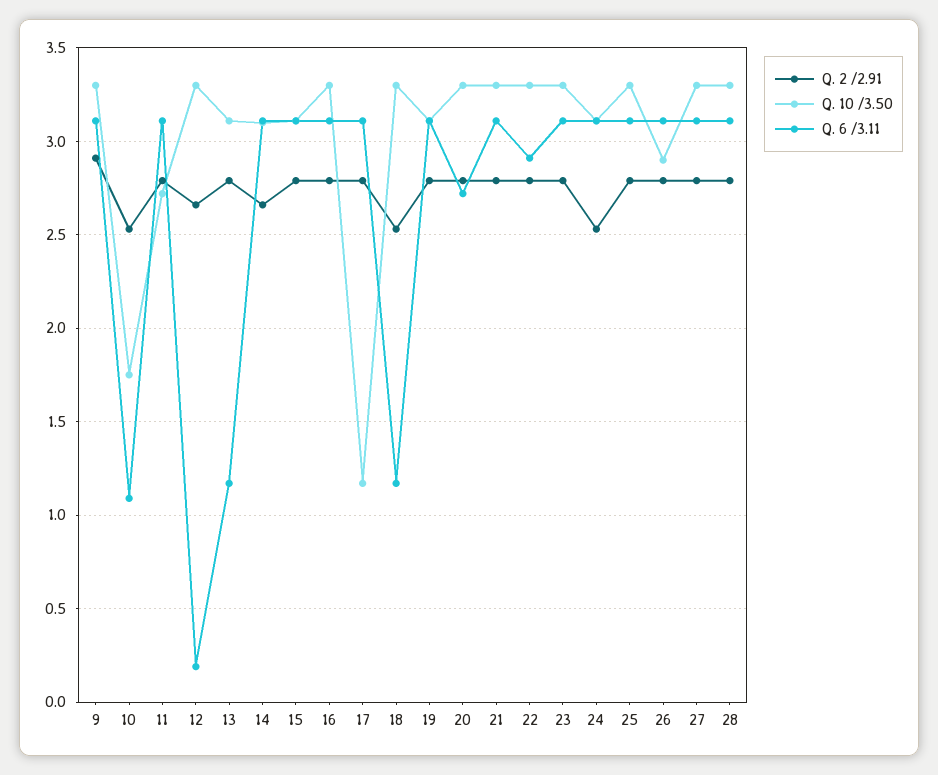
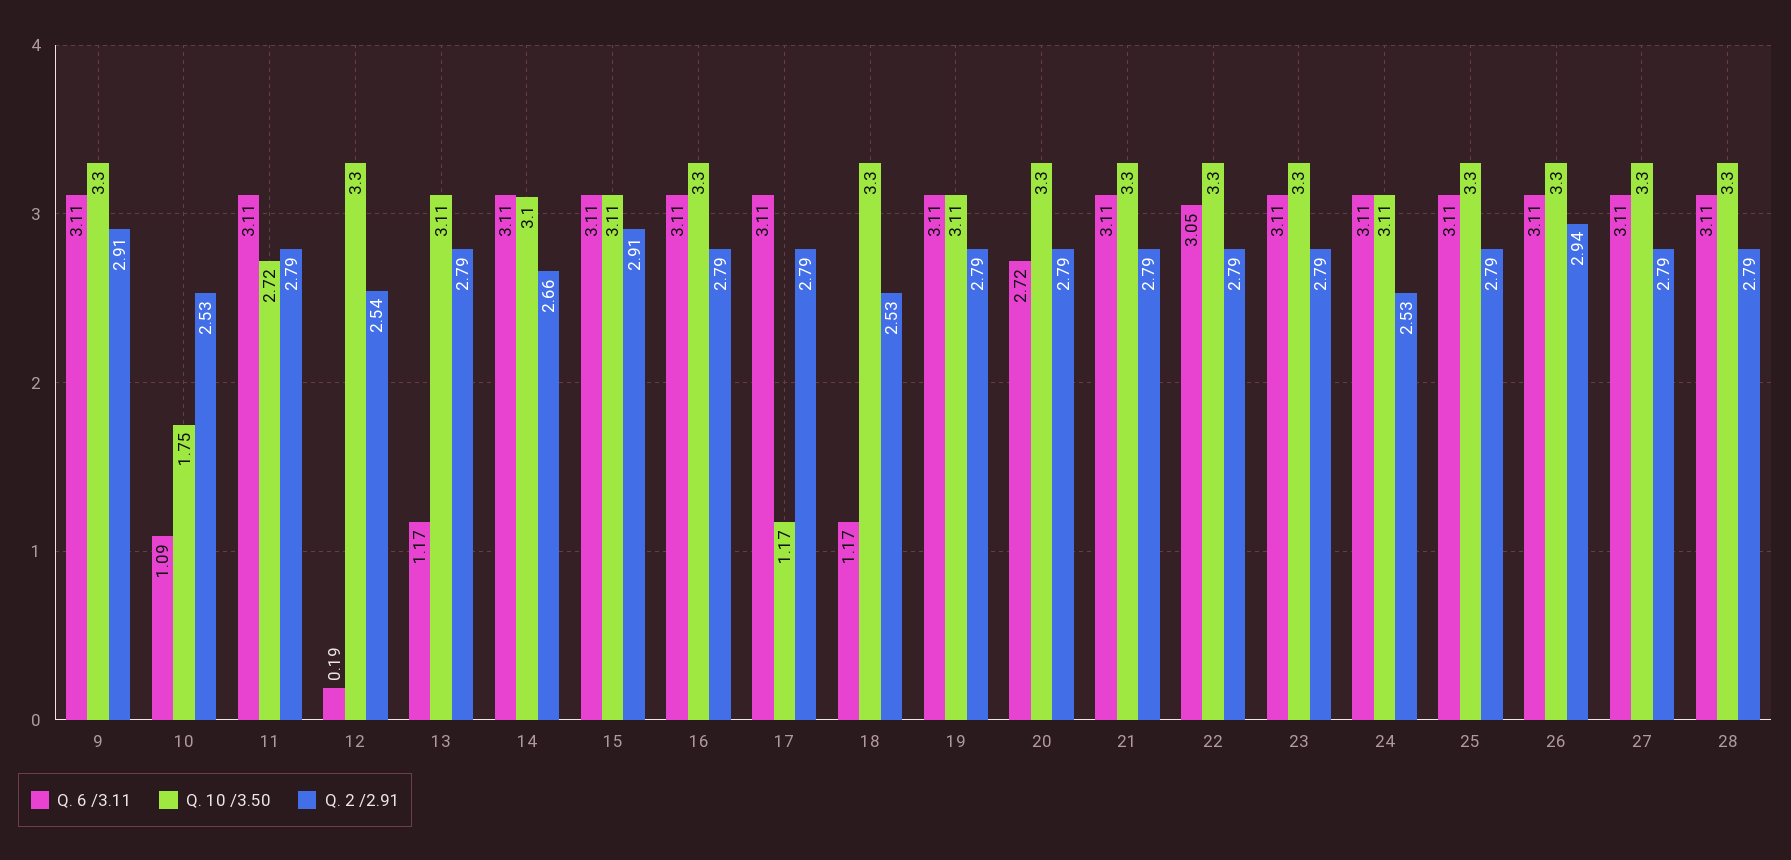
  {
    "Q. 2 /2.91": {
      "9": 2.91,
      "10": 2.53,
      "11": 2.79,
-     "12": 2.65,
+     "12": 2.54,
      "13": 2.79,
      "14": 2.66,
-     "15": 2.8,
+     "15": 2.91,
      "16": 2.79,
      "17": 2.79,
      "18": 2.53,
      "19": 2.79,
      "20": 2.79,
      "21": 2.79,
      "22": 2.79,
      "23": 2.79,
      "24": 2.53,
      "25": 2.79,
-     "26": 2.8,
+     "26": 2.94,
      "27": 2.79,
      "28": 2.79
    },
    "Q. 10 /3.50": {
      "9": 3.3,
      "10": 1.75,
      "11": 2.72,
      "12": 3.3,
      "13": 3.11,
      "14": 3.1,
      "15": 3.11,
      "16": 3.3,
      "17": 1.17,
      "18": 3.3,
      "19": 3.11,
      "20": 3.3,
      "21": 3.3,
      "22": 3.3,
      "23": 3.3,
      "24": 3.11,
      "25": 3.3,
-     "26": 2.9,
+     "26": 3.3,
      "27": 3.3,
      "28": 3.3
    },
    "Q. 6 /3.11": {
      "9": 3.11,
      "10": 1.09,
      "11": 3.11,
      "12": 0.19,
      "13": 1.17,
      "14": 3.11,
      "15": 3.11,
      "16": 3.11,
      "17": 3.11,
      "18": 1.17,
      "19": 3.11,
      "20": 2.72,
      "21": 3.11,
-     "22": 2.9,
+     "22": 3.05,
      "23": 3.11,
      "24": 3.11,
      "25": 3.11,
      "26": 3.11,
      "27": 3.11,
      "28": 3.11
    }
  }

